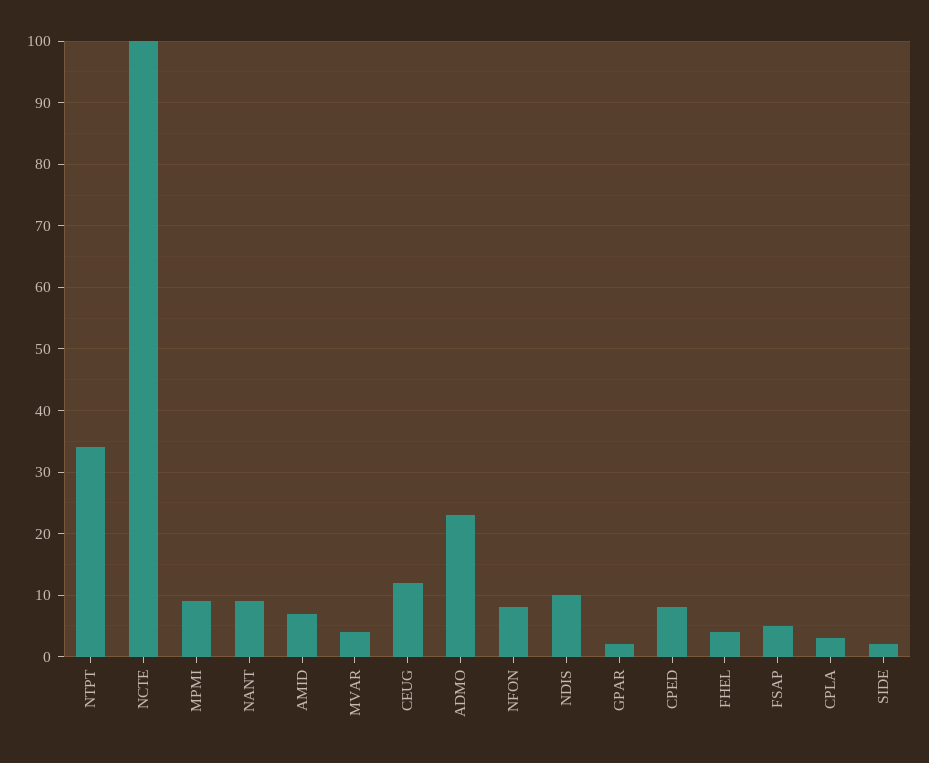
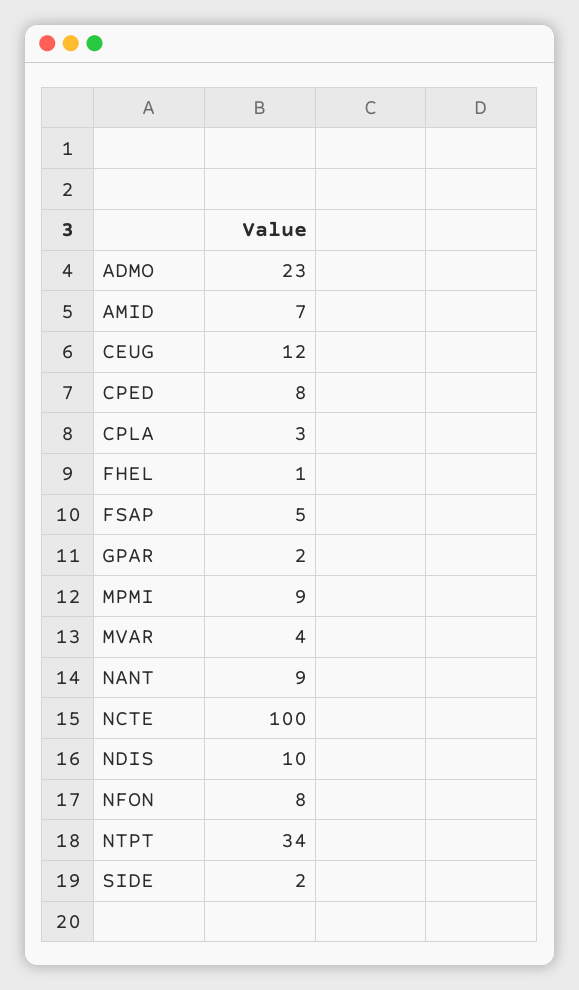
  {
    "NTPT": 34,
    "NCTE": 100,
    "MPMI": 9,
    "NANT": 9,
    "AMID": 7,
    "MVAR": 4,
    "CEUG": 12,
    "ADMO": 23,
    "NFON": 8,
    "NDIS": 10,
    "GPAR": 2,
    "CPED": 8,
-   "FHEL": 4,
+   "FHEL": 1,
    "FSAP": 5,
    "CPLA": 3,
    "SIDE": 2
  }

